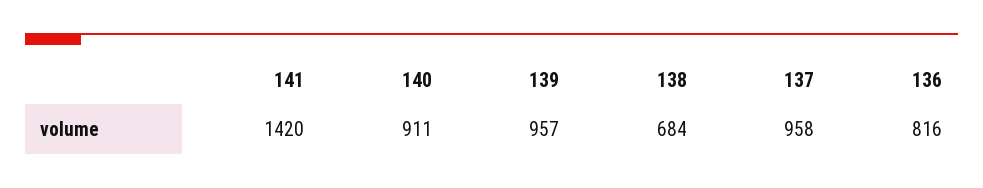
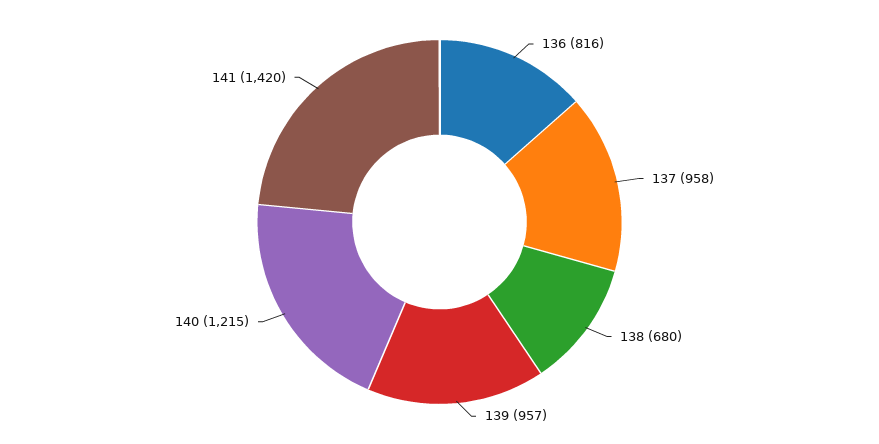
  {
    "141": 1420,
-   "140": 911,
+   "140": 1215,
    "139": 957,
-   "138": 684,
+   "138": 680,
    "137": 958,
    "136": 816
  }

